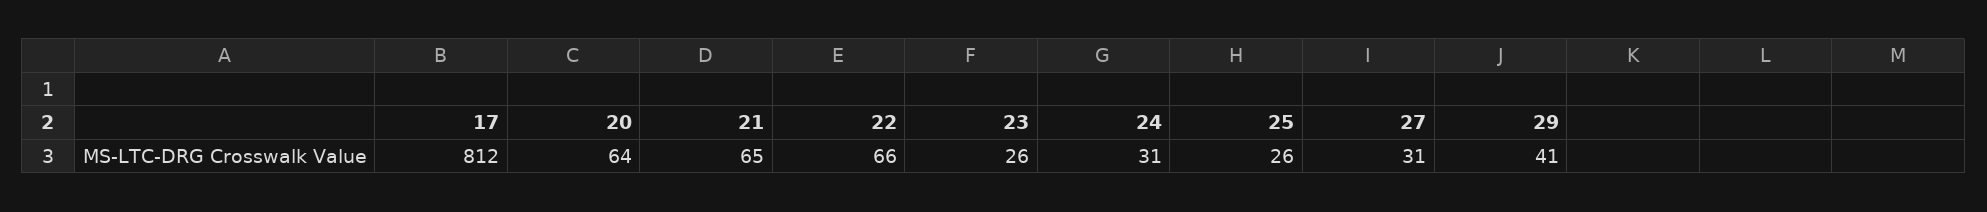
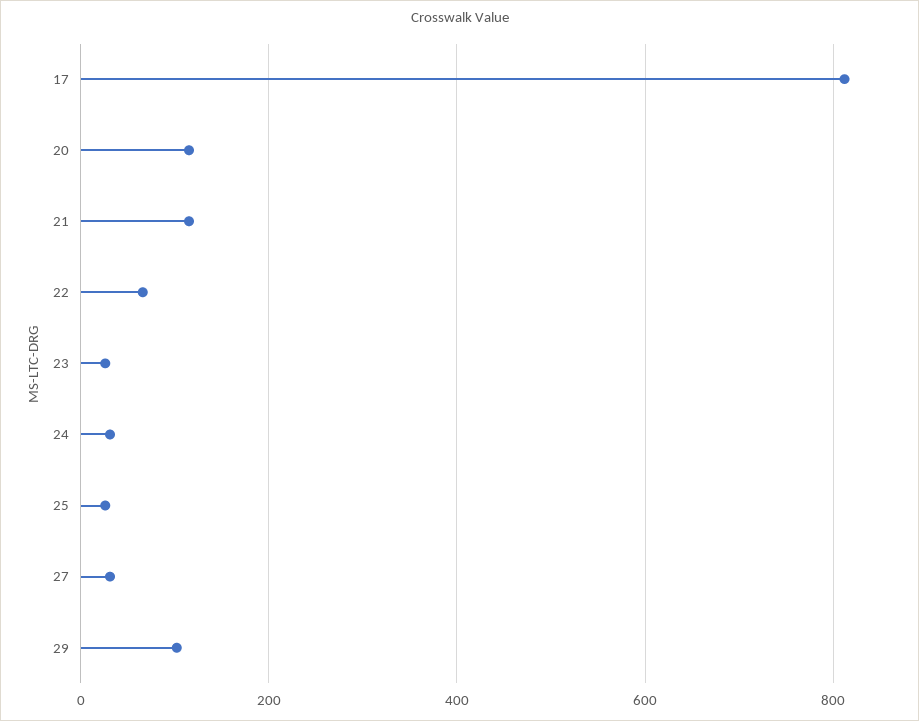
  {
    "17": 812,
-   "20": 64,
+   "20": 120,
-   "21": 65,
+   "21": 120,
    "22": 66,
    "23": 26,
    "24": 31,
    "25": 26,
    "27": 31,
-   "29": 41
+   "29": 100
  }

